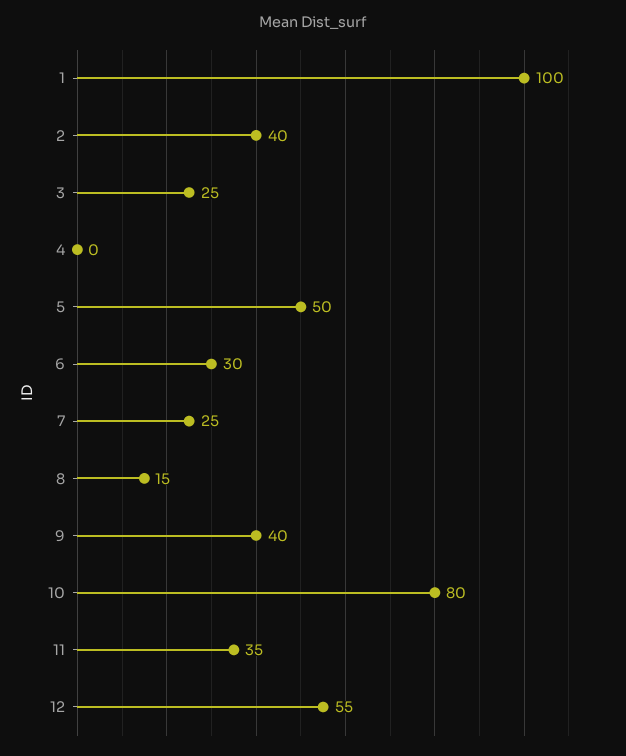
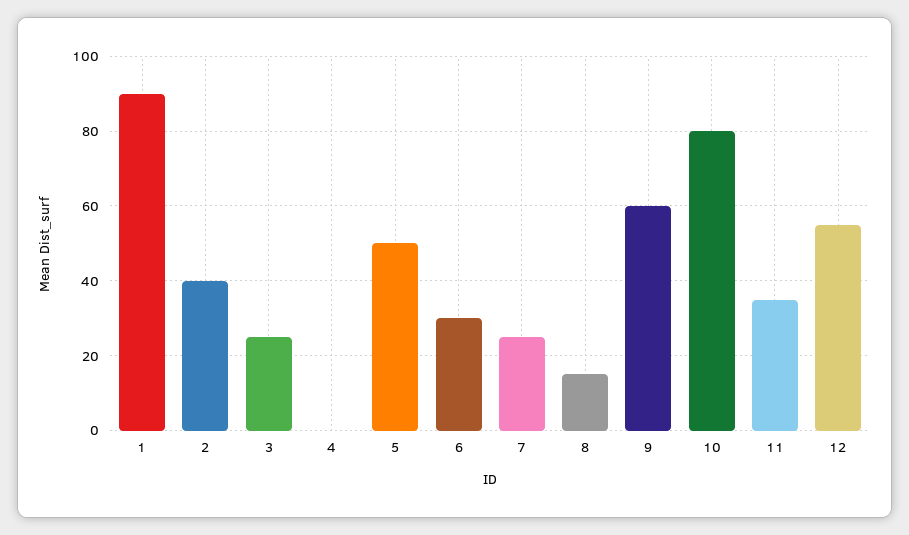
  {
-   "1": 100,
+   "1": 90,
    "2": 40,
    "3": 25,
    "4": 0,
    "5": 50,
    "6": 30,
    "7": 25,
    "8": 15,
-   "9": 40,
+   "9": 60,
    "10": 80,
    "11": 35,
    "12": 55
  }

